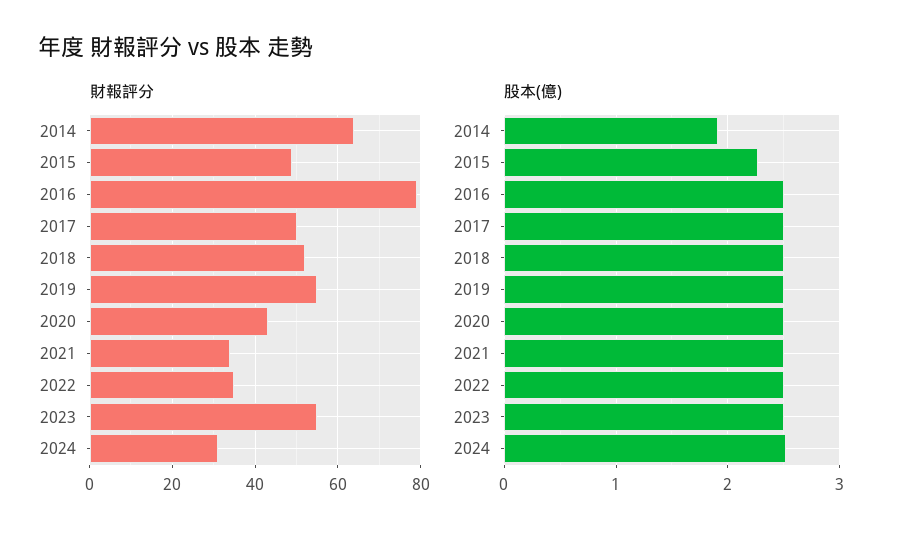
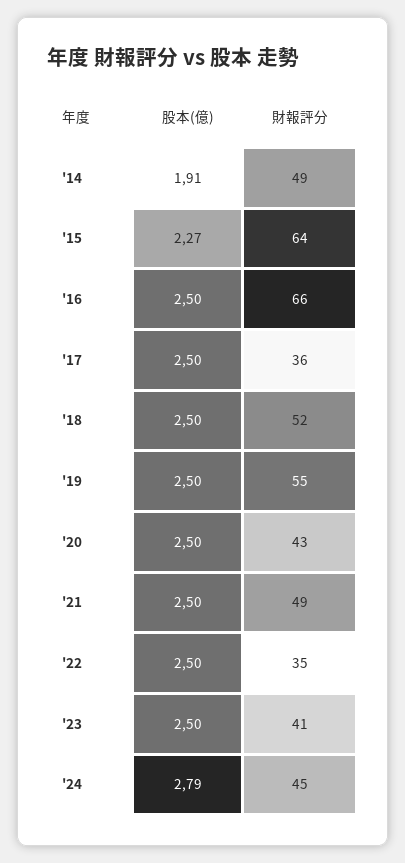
  {
    "財報評分": {
-     "2014": 65,
+     "2014": 49,
-     "2015": 50,
+     "2015": 64,
-     "2016": 80,
+     "2016": 66,
-     "2017": 50,
+     "2017": 36,
      "2018": 52,
      "2019": 55,
      "2020": 43,
-     "2021": 35,
+     "2021": 49,
      "2022": 35,
-     "2023": 55,
+     "2023": 41,
-     "2024": 30
+     "2024": 45
    },
    "股本(億)": {
      "2014": 1.91,
      "2015": 2.27,
      "2016": 2.5,
      "2017": 2.5,
      "2018": 2.5,
      "2019": 2.5,
      "2020": 2.5,
      "2021": 2.5,
      "2022": 2.5,
      "2023": 2.5,
-     "2024": 2.5
+     "2024": 2.79
    }
  }

